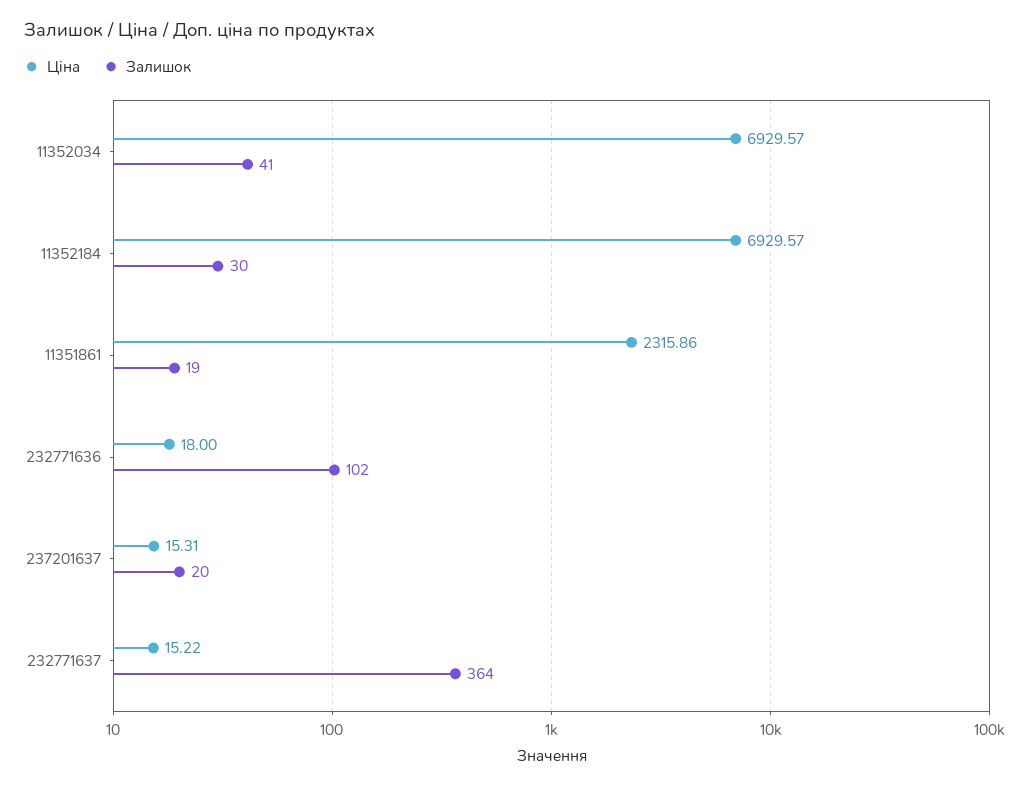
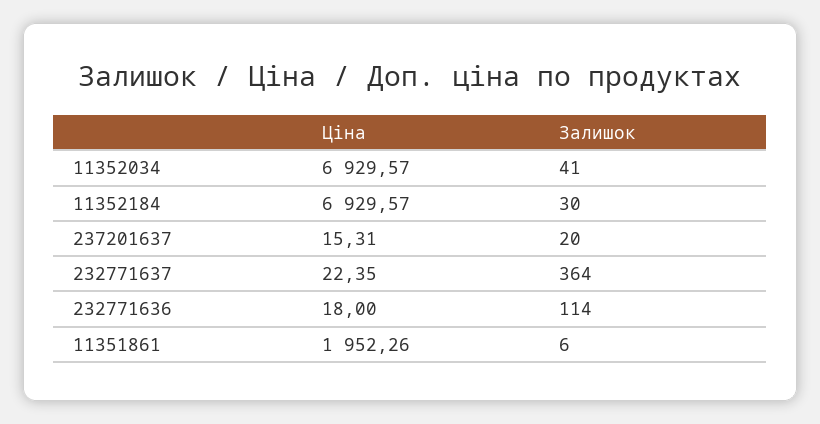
  {
    "Ціна": {
      "11352034": 6929.57,
      "11352184": 6929.57,
-     "11351861": 2315.86,
+     "11351861": 1952.26,
      "232771636": 18,
      "237201637": 15.31,
-     "232771637": 15.22
+     "232771637": 22.35
    },
    "Залишок": {
      "11352034": 41,
      "11352184": 30,
-     "11351861": 19,
+     "11351861": 6,
-     "232771636": 102,
+     "232771636": 114,
      "237201637": 20,
      "232771637": 364
    }
  }

